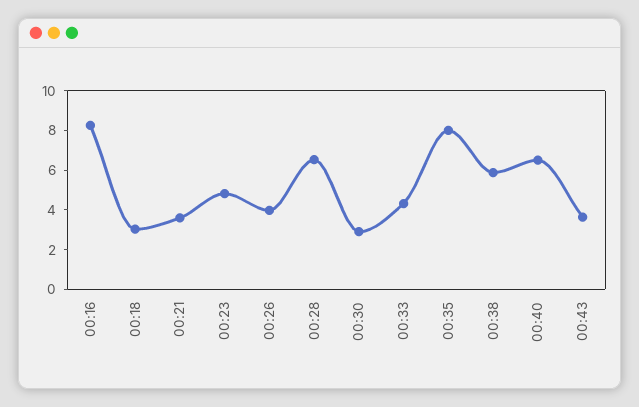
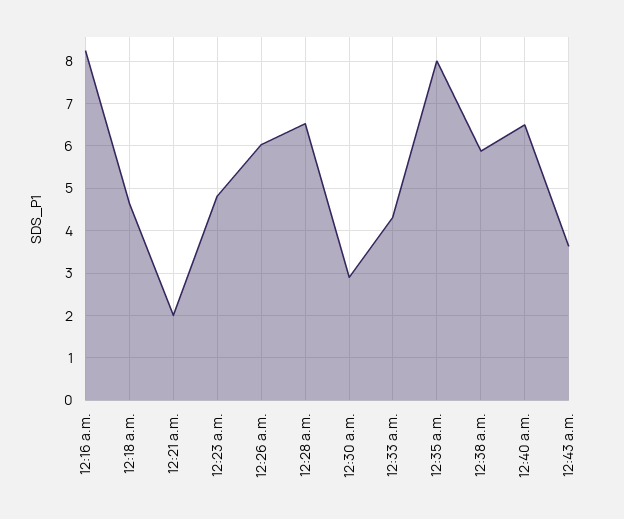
  {
    "00:16": 8.2,
-   "00:18": 3,
+   "00:18": 4.6,
-   "00:21": 3.5,
+   "00:21": 2,
    "00:23": 4.8,
-   "00:26": 4,
+   "00:26": 6,
    "00:28": 6.6,
    "00:30": 3,
    "00:33": 4.4,
    "00:35": 8,
    "00:38": 5.8,
    "00:40": 6.6,
    "00:43": 3.6
  }

